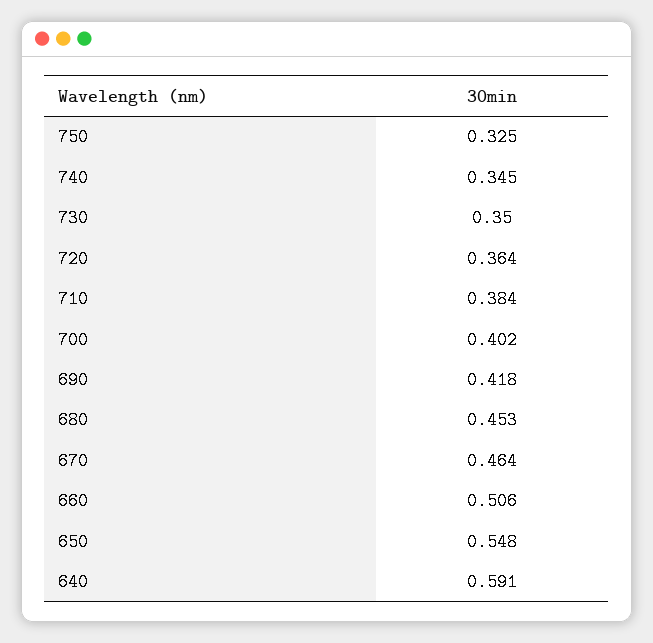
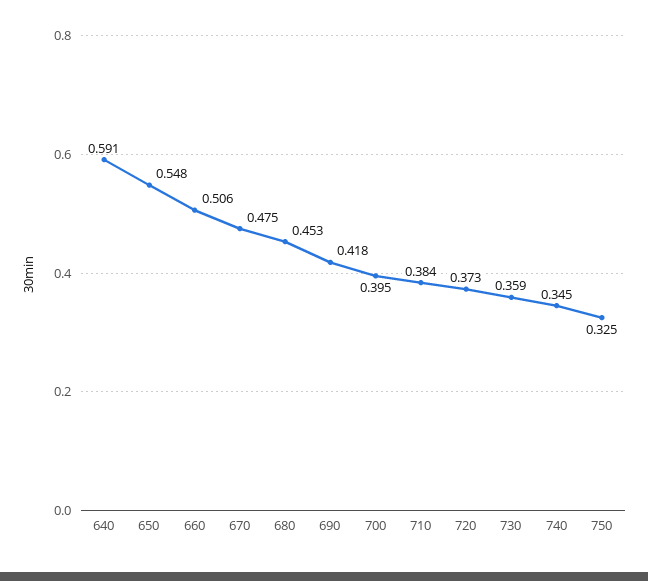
  {
    "750": 0.325,
    "740": 0.345,
-   "730": 0.35,
+   "730": 0.359,
-   "720": 0.364,
+   "720": 0.373,
    "710": 0.384,
-   "700": 0.402,
+   "700": 0.395,
    "690": 0.418,
    "680": 0.453,
-   "670": 0.464,
+   "670": 0.475,
    "660": 0.506,
    "650": 0.548,
    "640": 0.591
  }

